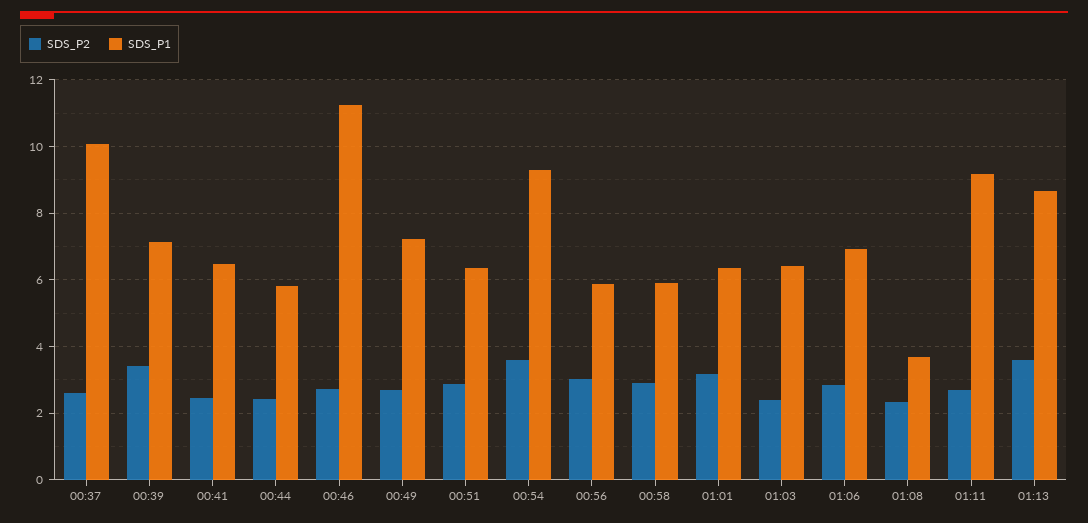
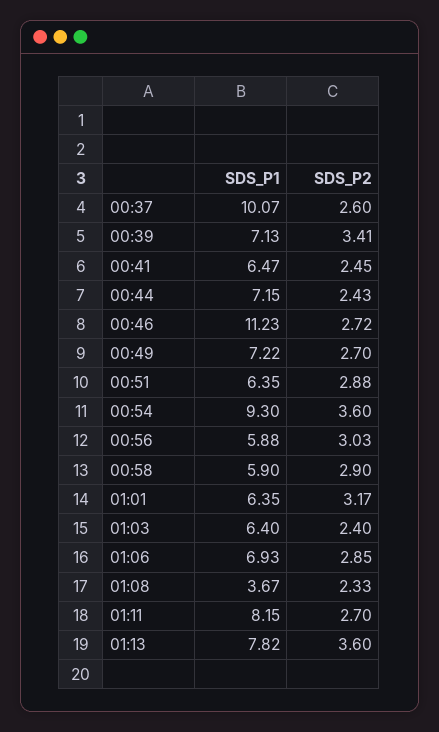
  {
    "SDS_P2": {
      "00:37": 2.6,
      "00:39": 3.41,
      "00:41": 2.45,
      "00:44": 2.43,
      "00:46": 2.72,
      "00:49": 2.7,
      "00:51": 2.88,
      "00:54": 3.6,
      "00:56": 3.03,
      "00:58": 2.9,
      "01:01": 3.17,
      "01:03": 2.4,
      "01:06": 2.85,
      "01:08": 2.33,
      "01:11": 2.7,
      "01:13": 3.6
    },
    "SDS_P1": {
      "00:37": 10.07,
      "00:39": 7.13,
      "00:41": 6.47,
-     "00:44": 5.8,
+     "00:44": 7.15,
      "00:46": 11.23,
      "00:49": 7.22,
      "00:51": 6.35,
      "00:54": 9.3,
      "00:56": 5.88,
      "00:58": 5.9,
      "01:01": 6.35,
      "01:03": 6.4,
      "01:06": 6.93,
      "01:08": 3.67,
-     "01:11": 9.2,
+     "01:11": 8.15,
-     "01:13": 8.6
+     "01:13": 7.82
    }
  }

